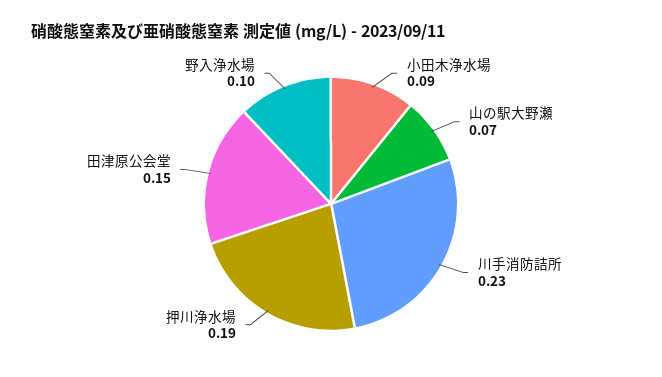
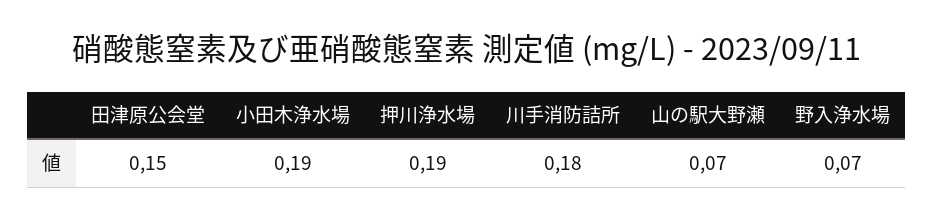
  {
-   "小田木浄水場": 0.09,
+   "小田木浄水場": 0.19,
    "山の駅大野瀬": 0.07,
-   "川手消防詰所": 0.23,
+   "川手消防詰所": 0.18,
    "押川浄水場": 0.19,
    "田津原公会堂": 0.15,
-   "野入浄水場": 0.1
+   "野入浄水場": 0.07
  }

